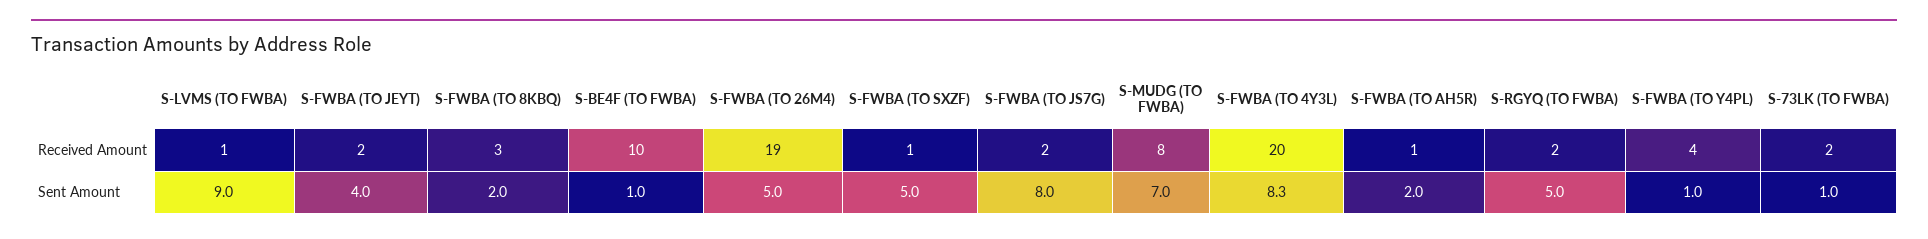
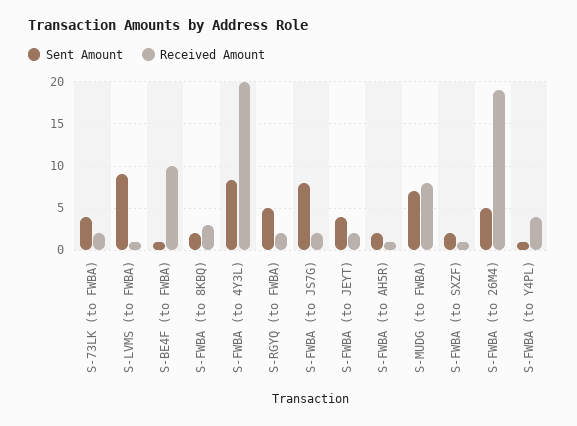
  {
    "Received Amount": {
      "S-LVMS (TO FWBA)": 1,
      "S-FWBA (TO JEYT)": 2,
      "S-FWBA (TO 8KBQ)": 3,
      "S-BE4F (TO FWBA)": 10,
      "S-FWBA (TO 26M4)": 19,
      "S-FWBA (TO SXZF)": 1,
      "S-FWBA (TO JS7G)": 2,
      "S-MUDG (TO FWBA)": 8,
      "S-FWBA (TO 4Y3L)": 20,
      "S-FWBA (TO AH5R)": 1,
      "S-RGYQ (TO FWBA)": 2,
      "S-FWBA (TO Y4PL)": 4,
      "S-73LK (TO FWBA)": 2
    },
    "Sent Amount": {
      "S-LVMS (TO FWBA)": 9,
      "S-FWBA (TO JEYT)": 4,
      "S-FWBA (TO 8KBQ)": 2,
      "S-BE4F (TO FWBA)": 1,
      "S-FWBA (TO 26M4)": 5,
-     "S-FWBA (TO SXZF)": 5,
+     "S-FWBA (TO SXZF)": 2,
      "S-FWBA (TO JS7G)": 8,
      "S-MUDG (TO FWBA)": 7,
      "S-FWBA (TO 4Y3L)": 8.3,
      "S-FWBA (TO AH5R)": 2,
      "S-RGYQ (TO FWBA)": 5,
      "S-FWBA (TO Y4PL)": 1,
-     "S-73LK (TO FWBA)": 1
+     "S-73LK (TO FWBA)": 4
    }
  }

